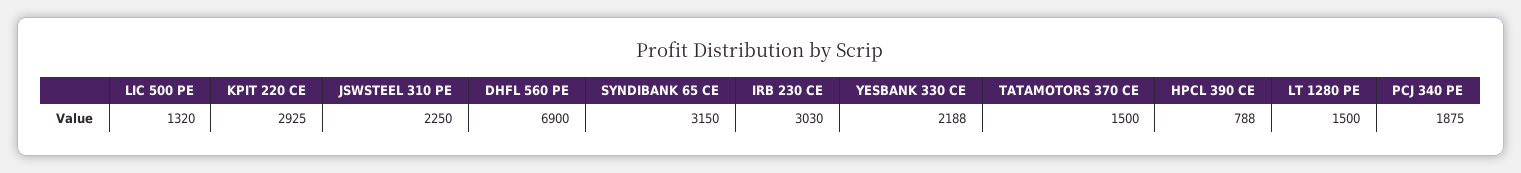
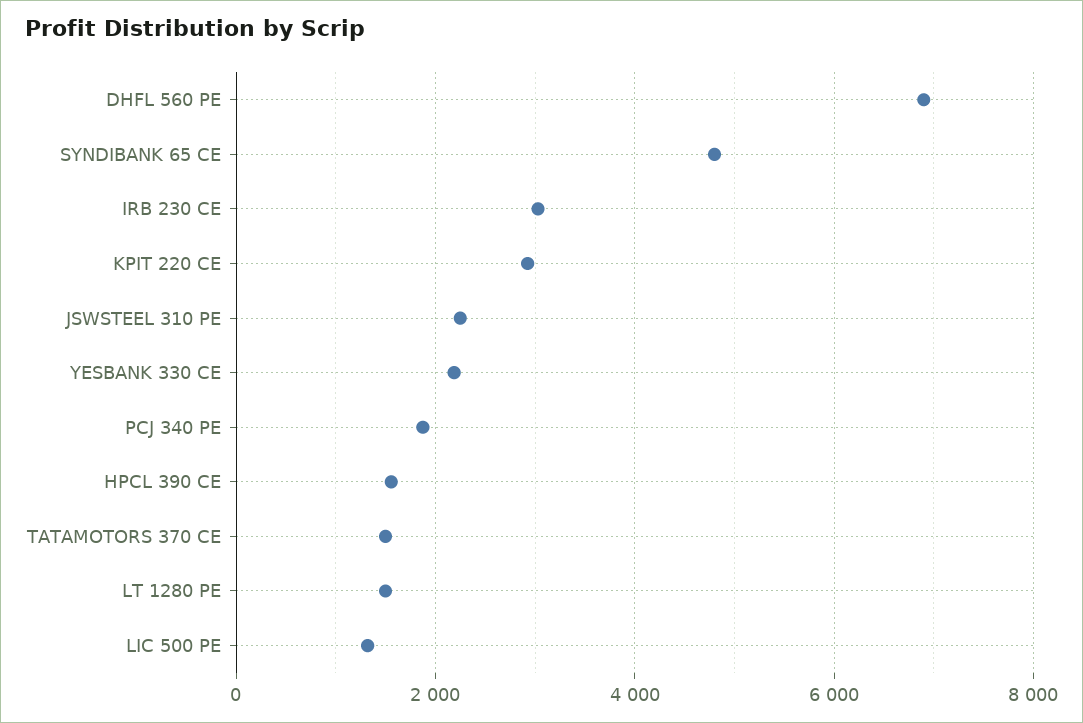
  {
    "LIC 500 PE": 1320,
    "KPIT 220 CE": 2925,
    "JSWSTEEL 310 PE": 2250,
    "DHFL 560 PE": 6900,
-   "SYNDIBANK 65 CE": 3150,
+   "SYNDIBANK 65 CE": 4800,
    "IRB 230 CE": 3030,
    "YESBANK 330 CE": 2188,
    "TATAMOTORS 370 CE": 1500,
-   "HPCL 390 CE": 788,
+   "HPCL 390 CE": 1600,
    "LT 1280 PE": 1500,
    "PCJ 340 PE": 1875
  }

